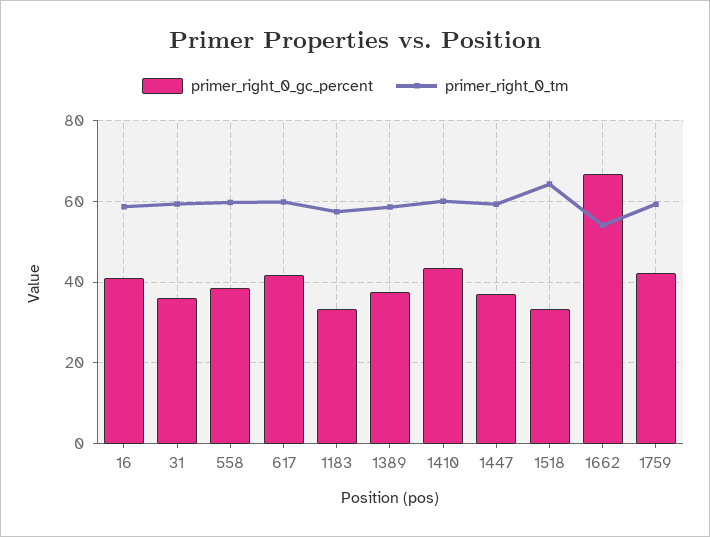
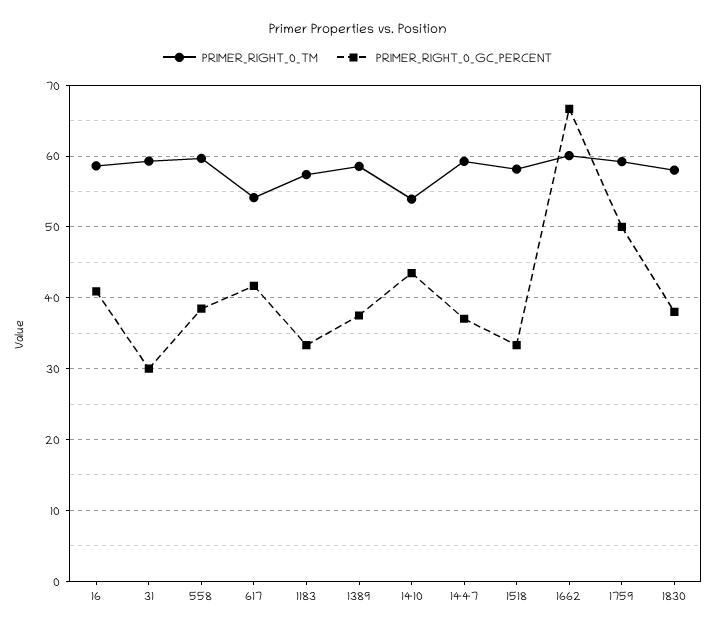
  {
    "primer_right_0_gc_percent": {
      "16": 41,
-     "31": 36,
+     "31": 30,
      "558": 38,
      "617": 42,
      "1183": 33,
      "1389": 38,
      "1410": 43,
      "1447": 37,
      "1518": 33,
      "1662": 67,
-     "1759": 42
+     "1759": 50,
+     "1830": 38
    },
    "primer_right_0_tm": {
      "16": 59,
      "31": 59,
      "558": 60,
-     "617": 60,
+     "617": 54,
      "1183": 57,
      "1389": 59,
-     "1410": 60,
+     "1410": 54,
      "1447": 59,
-     "1518": 64,
+     "1518": 58,
-     "1662": 54,
+     "1662": 60,
-     "1759": 59
+     "1759": 59,
+     "1830": 58
    }
  }

